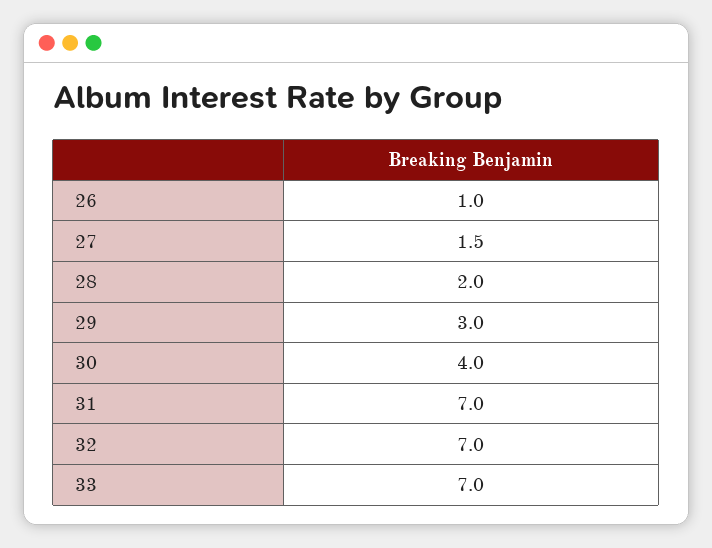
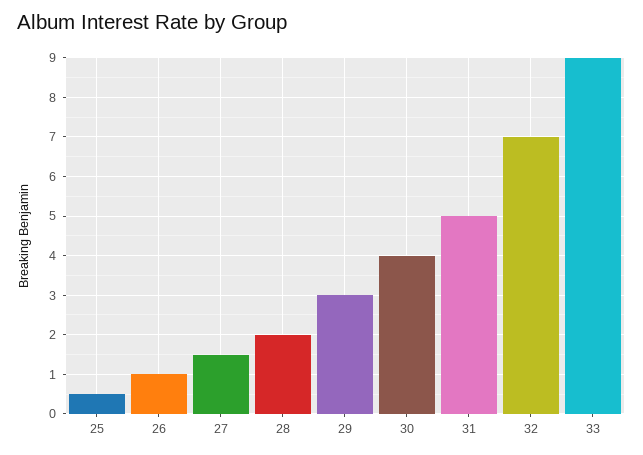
  {
    "26": 1,
    "27": 1.5,
    "28": 2,
    "29": 3,
    "30": 4,
-   "31": 7,
+   "31": 5,
    "32": 7,
-   "33": 7
+   "33": 9,
+   "25": 0.5
  }

